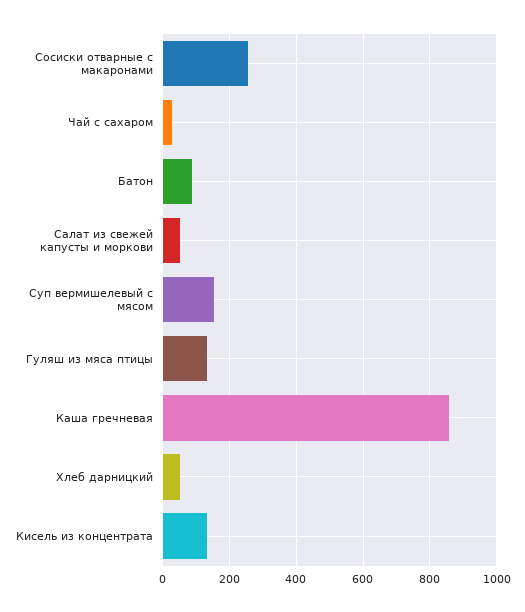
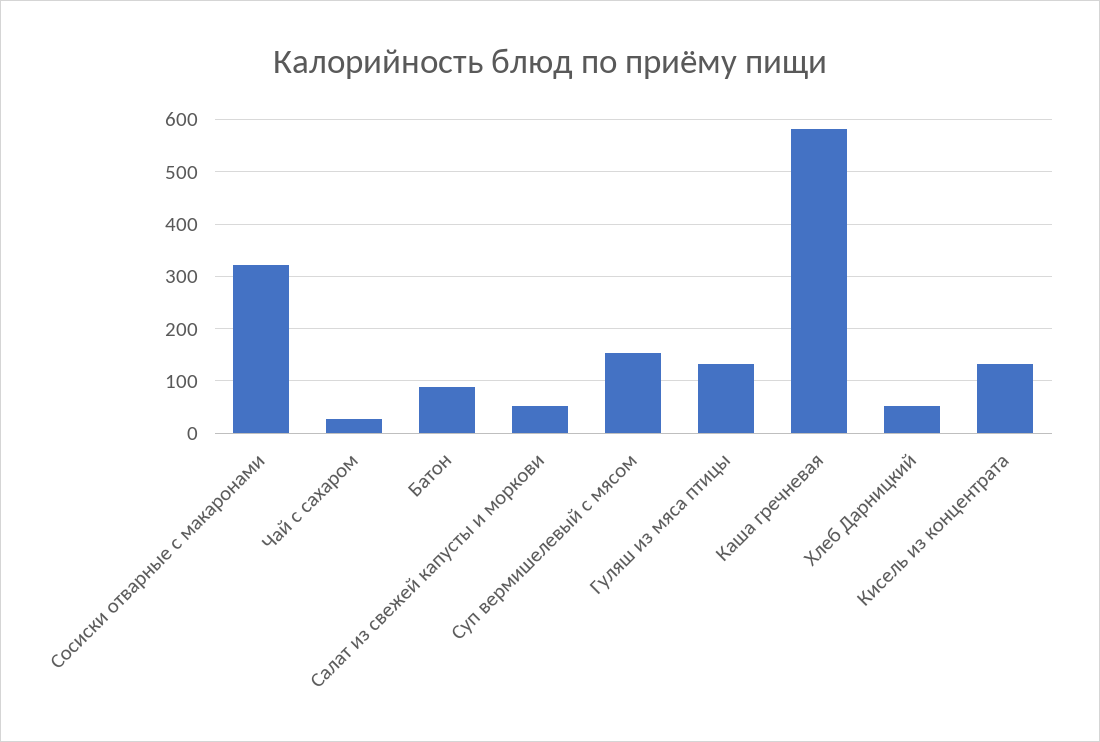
  {
-   "Сосиски отварные с макаронами": 260,
+   "Сосиски отварные с макаронами": 320,
    "Чай с сахаром": 20,
    "Батон": 80,
    "Салат из свежей капусты и моркови": 60,
    "Суп вермишелевый с мясом": 160,
    "Гуляш из мяса птицы": 140,
-   "Каша гречневая": 860,
+   "Каша гречневая": 580,
    "Хлеб дарницкий": 60,
    "Кисель из концентрата": 140
  }

